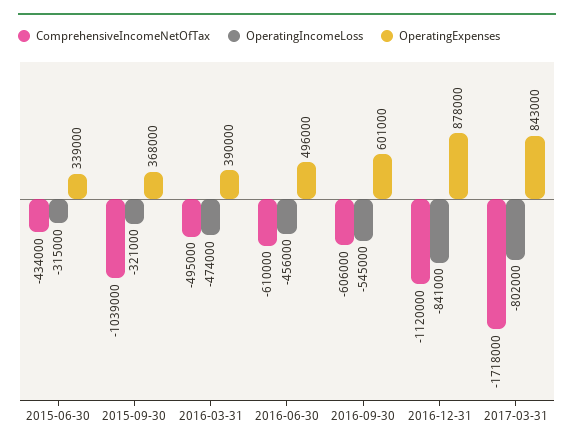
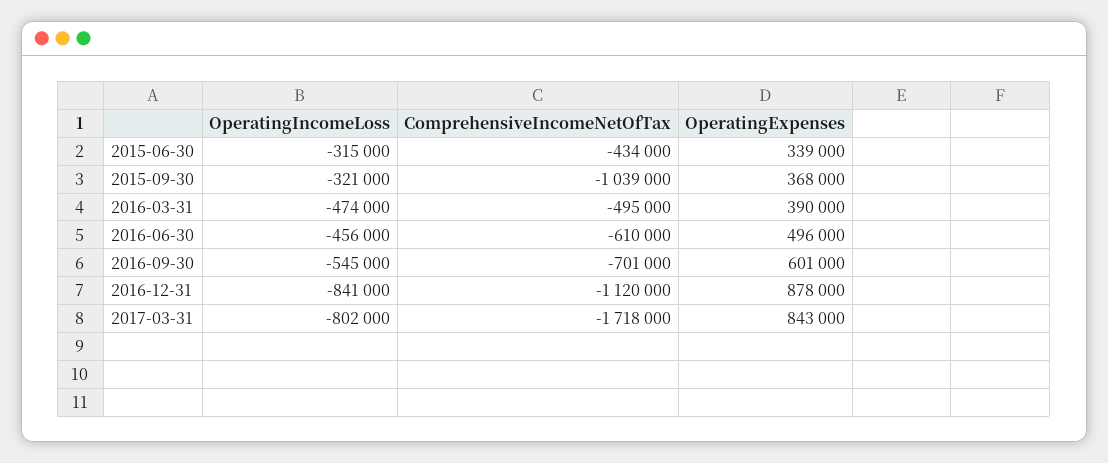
  {
    "ComprehensiveIncomeNetOfTax": {
      "2015-06-30": -434000,
      "2015-09-30": -1039000,
      "2016-03-31": -495000,
      "2016-06-30": -610000,
-     "2016-09-30": -606000,
+     "2016-09-30": -701000,
      "2016-12-31": -1120000,
      "2017-03-31": -1718000
    },
    "OperatingIncomeLoss": {
      "2015-06-30": -315000,
      "2015-09-30": -321000,
      "2016-03-31": -474000,
      "2016-06-30": -456000,
      "2016-09-30": -545000,
      "2016-12-31": -841000,
      "2017-03-31": -802000
    },
    "OperatingExpenses": {
      "2015-06-30": 339000,
      "2015-09-30": 368000,
      "2016-03-31": 390000,
      "2016-06-30": 496000,
      "2016-09-30": 601000,
      "2016-12-31": 878000,
      "2017-03-31": 843000
    }
  }

